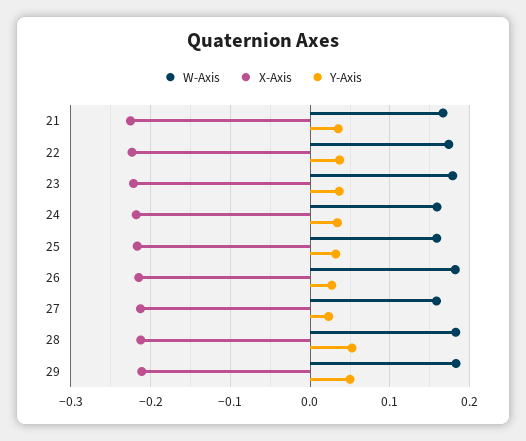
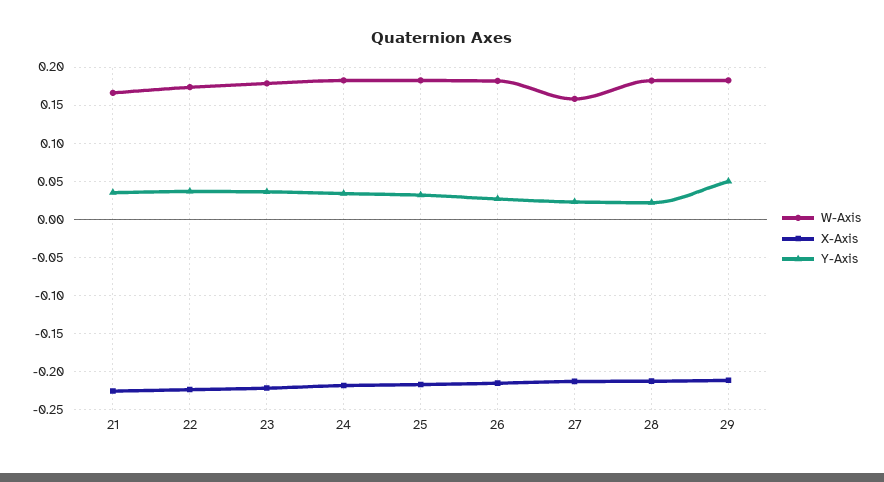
  {
    "W-Axis": {
      "21": 0.17,
      "22": 0.17,
      "23": 0.18,
-     "24": 0.16,
+     "24": 0.18,
-     "25": 0.16,
+     "25": 0.18,
      "26": 0.18,
      "27": 0.16,
      "28": 0.18,
      "29": 0.18
    },
    "X-Axis": {
      "21": -0.23,
      "22": -0.22,
      "23": -0.22,
      "24": -0.22,
      "25": -0.22,
      "26": -0.21,
      "27": -0.21,
      "28": -0.21,
      "29": -0.21
    },
    "Y-Axis": {
      "21": 0.04,
      "22": 0.04,
      "23": 0.04,
      "24": 0.03,
      "25": 0.03,
      "26": 0.03,
      "27": 0.02,
-     "28": 0.05,
+     "28": 0.02,
      "29": 0.05
    }
  }

